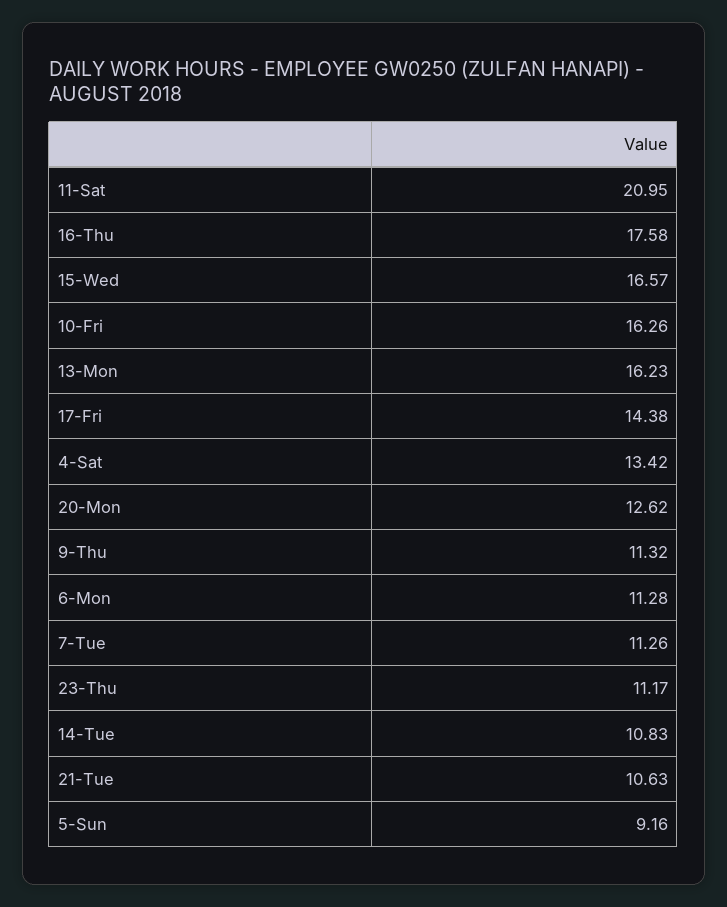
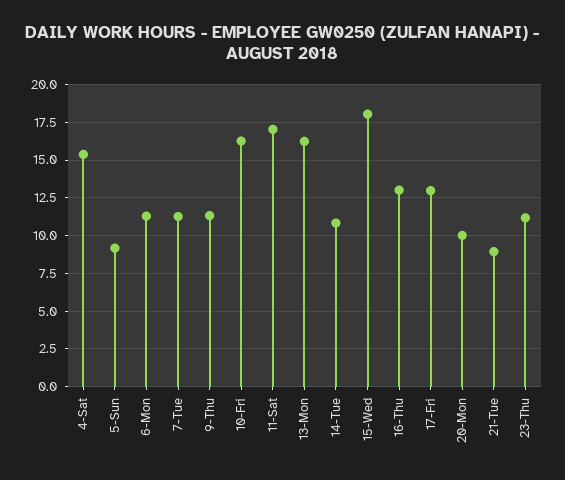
  {
-   "11-Sat": 20.95,
+   "11-Sat": 17,
-   "16-Thu": 17.58,
+   "16-Thu": 13,
-   "15-Wed": 16.57,
+   "15-Wed": 18,
    "10-Fri": 16.26,
    "13-Mon": 16.23,
-   "17-Fri": 14.38,
+   "17-Fri": 13,
-   "4-Sat": 13.42,
+   "4-Sat": 15.5,
-   "20-Mon": 12.62,
+   "20-Mon": 10,
    "9-Thu": 11.32,
    "6-Mon": 11.28,
    "7-Tue": 11.26,
    "23-Thu": 11.17,
    "14-Tue": 10.83,
-   "21-Tue": 10.63,
+   "21-Tue": 9,
    "5-Sun": 9.16
  }

